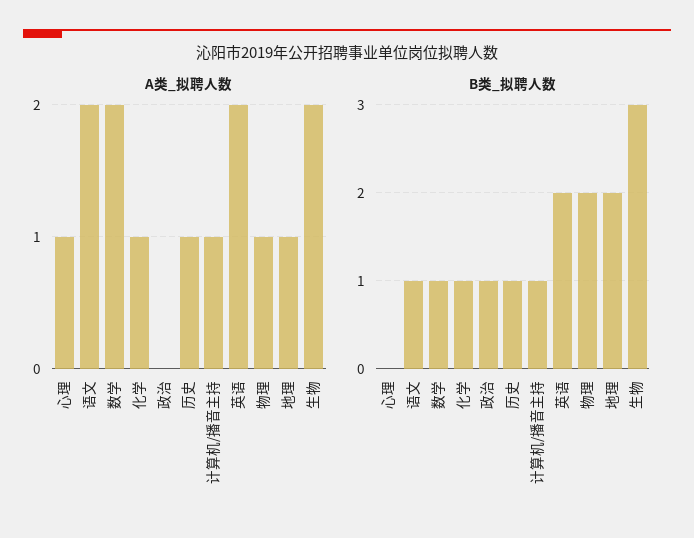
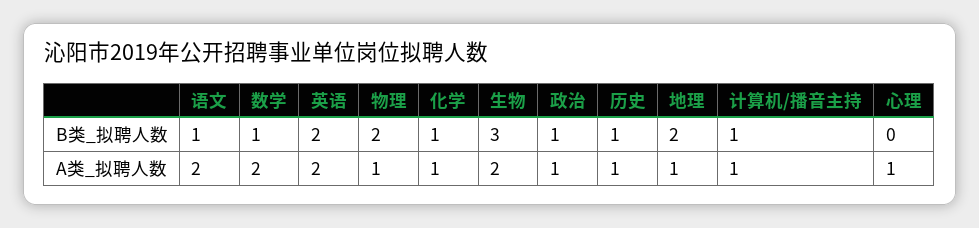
  {
    "A类_拟聘人数": {
      "心理": 1,
      "语文": 2,
      "数学": 2,
      "化学": 1,
-     "政治": 0,
+     "政治": 1,
      "历史": 1,
      "计算机/播音主持": 1,
      "英语": 2,
      "物理": 1,
      "地理": 1,
      "生物": 2
    },
    "B类_拟聘人数": {
      "心理": 0,
      "语文": 1,
      "数学": 1,
      "化学": 1,
      "政治": 1,
      "历史": 1,
      "计算机/播音主持": 1,
      "英语": 2,
      "物理": 2,
      "地理": 2,
      "生物": 3
    }
  }

